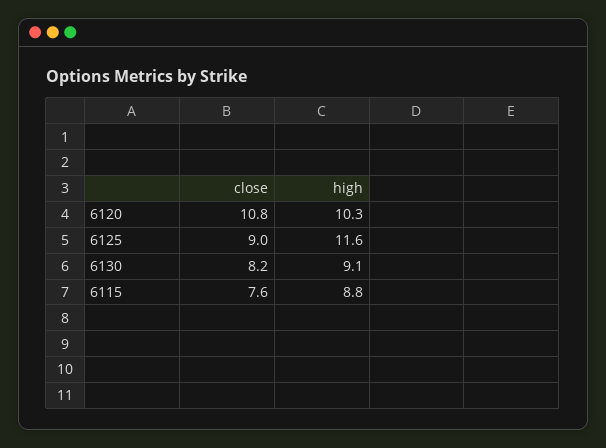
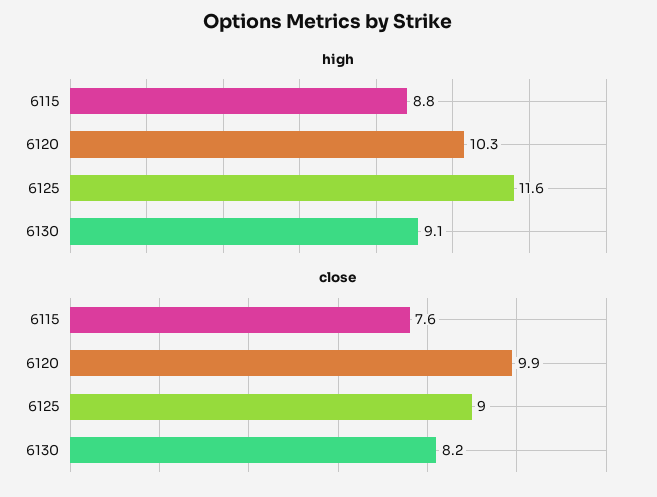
  {
    "close": {
-     "6120": 10.8,
+     "6120": 9.9,
      "6125": 9,
      "6130": 8.2,
      "6115": 7.6
    },
    "high": {
      "6120": 10.3,
      "6125": 11.6,
      "6130": 9.1,
      "6115": 8.8
    }
  }

